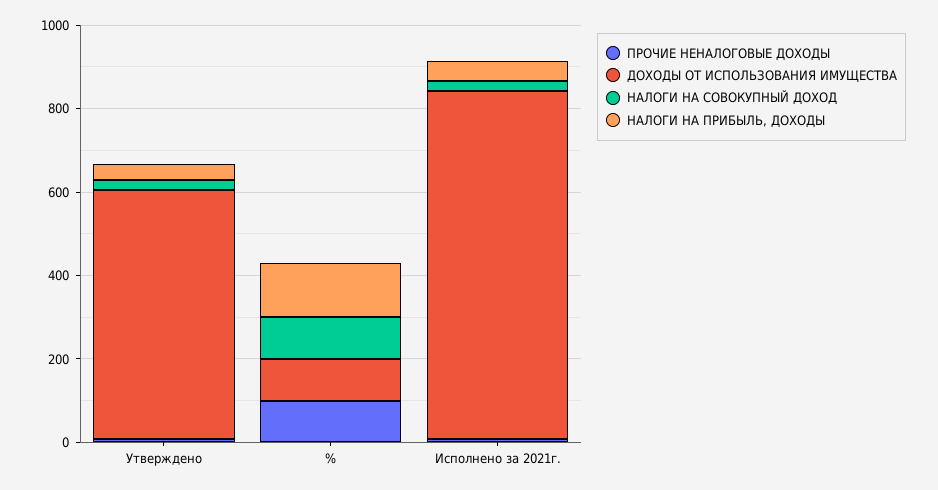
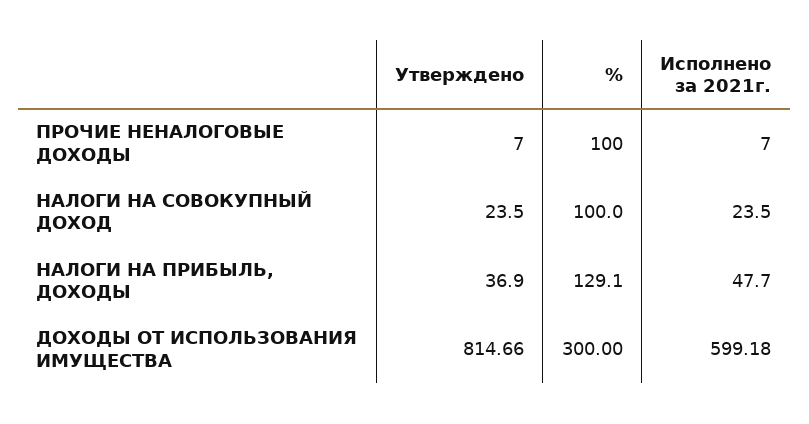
  {
    "ПРОЧИЕ НЕНАЛОГОВЫЕ ДОХОДЫ": {
      "Утверждено": 7,
      "%": 100,
      "Исполнено за 2021г.": 7
    },
    "ДОХОДЫ ОТ ИСПОЛЬЗОВАНИЯ ИМУЩЕСТВА": {
-     "Утверждено": 600,
+     "Утверждено": 814.66,
-     "%": 100,
+     "%": 300,
-     "Исполнено за 2021г.": 850
+     "Исполнено за 2021г.": 599.18
    },
    "НАЛОГИ НА СОВОКУПНЫЙ ДОХОД": {
      "Утверждено": 23.5,
      "%": 100,
      "Исполнено за 2021г.": 23.5
    },
    "НАЛОГИ НА ПРИБЫЛЬ, ДОХОДЫ": {
      "Утверждено": 36.9,
      "%": 129.1,
      "Исполнено за 2021г.": 47.7
    }
  }

